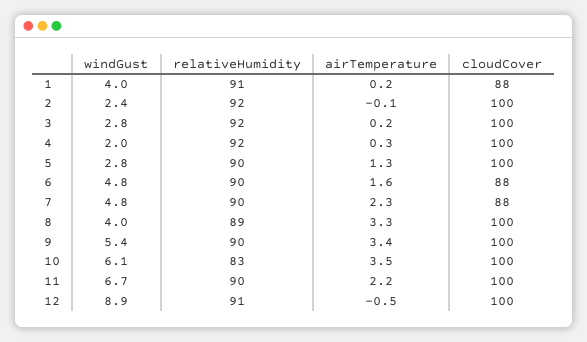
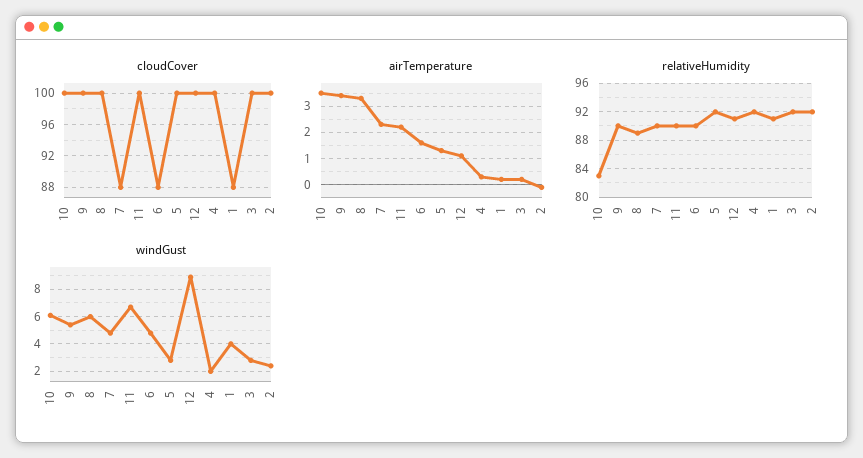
  {
    "windGust": {
      "1": 4,
      "2": 2.4,
      "3": 2.8,
      "4": 2,
      "5": 2.8,
      "6": 4.8,
      "7": 4.8,
-     "8": 4,
+     "8": 6,
      "9": 5.4,
      "10": 6.1,
      "11": 6.7,
      "12": 8.9
    },
    "relativeHumidity": {
      "1": 91,
      "2": 92,
      "3": 92,
      "4": 92,
-     "5": 90,
+     "5": 92,
      "6": 90,
      "7": 90,
      "8": 89,
      "9": 90,
      "10": 83,
      "11": 90,
      "12": 91
    },
    "airTemperature": {
      "1": 0.2,
      "2": -0.1,
      "3": 0.2,
      "4": 0.3,
      "5": 1.3,
      "6": 1.6,
      "7": 2.3,
      "8": 3.3,
      "9": 3.4,
      "10": 3.5,
      "11": 2.2,
-     "12": -0.5
+     "12": 1
    },
    "cloudCover": {
      "1": 88,
      "2": 100,
      "3": 100,
      "4": 100,
      "5": 100,
      "6": 88,
      "7": 88,
      "8": 100,
      "9": 100,
      "10": 100,
      "11": 100,
      "12": 100
    }
  }

